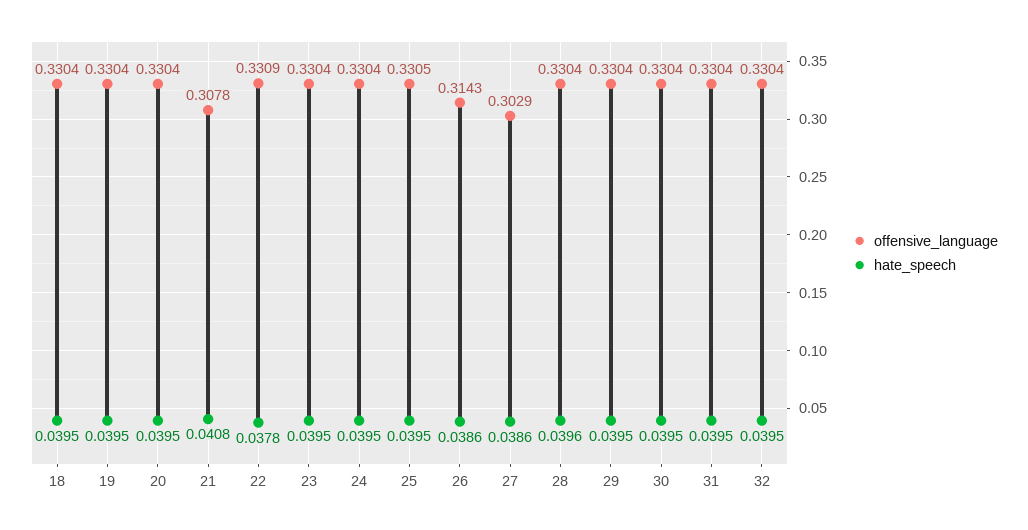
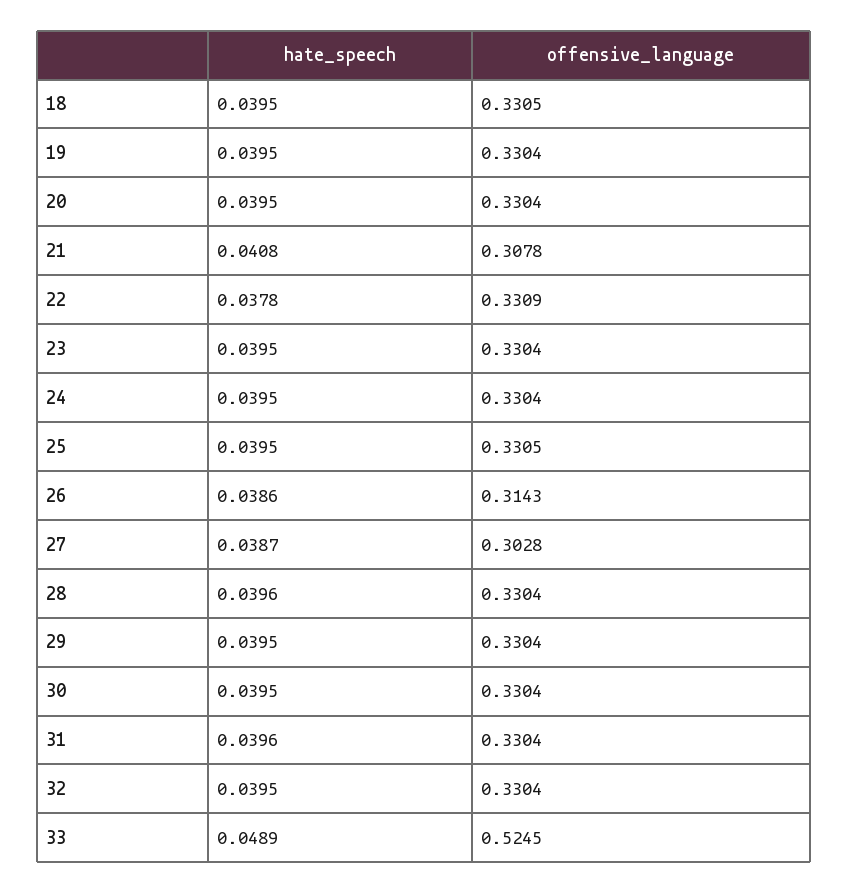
  {
    "offensive_language": {
-     "18": 0.3304,
+     "18": 0.3305,
      "19": 0.3304,
      "20": 0.3304,
      "21": 0.3078,
      "22": 0.3309,
      "23": 0.3304,
      "24": 0.3304,
      "25": 0.3305,
      "26": 0.3143,
-     "27": 0.3029,
+     "27": 0.3028,
      "28": 0.3304,
      "29": 0.3304,
      "30": 0.3304,
      "31": 0.3304,
-     "32": 0.3304
+     "32": 0.3304,
+     "33": 0.5245
    },
    "hate_speech": {
      "18": 0.0395,
      "19": 0.0395,
      "20": 0.0395,
      "21": 0.0408,
      "22": 0.0378,
      "23": 0.0395,
      "24": 0.0395,
      "25": 0.0395,
      "26": 0.0386,
-     "27": 0.0386,
+     "27": 0.0387,
      "28": 0.0396,
      "29": 0.0395,
      "30": 0.0395,
-     "31": 0.0395,
+     "31": 0.0396,
-     "32": 0.0395
+     "32": 0.0395,
+     "33": 0.0489
    }
  }

